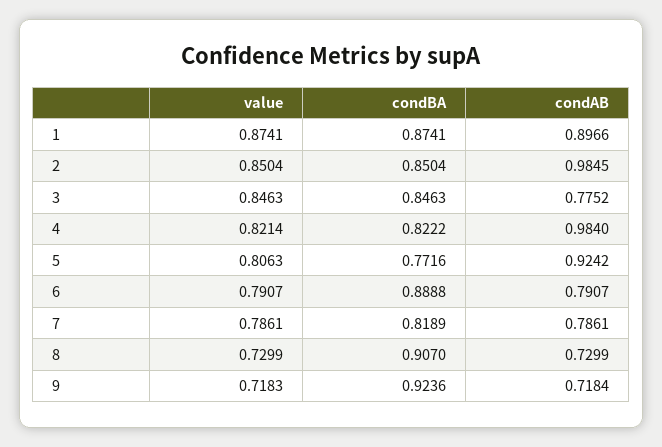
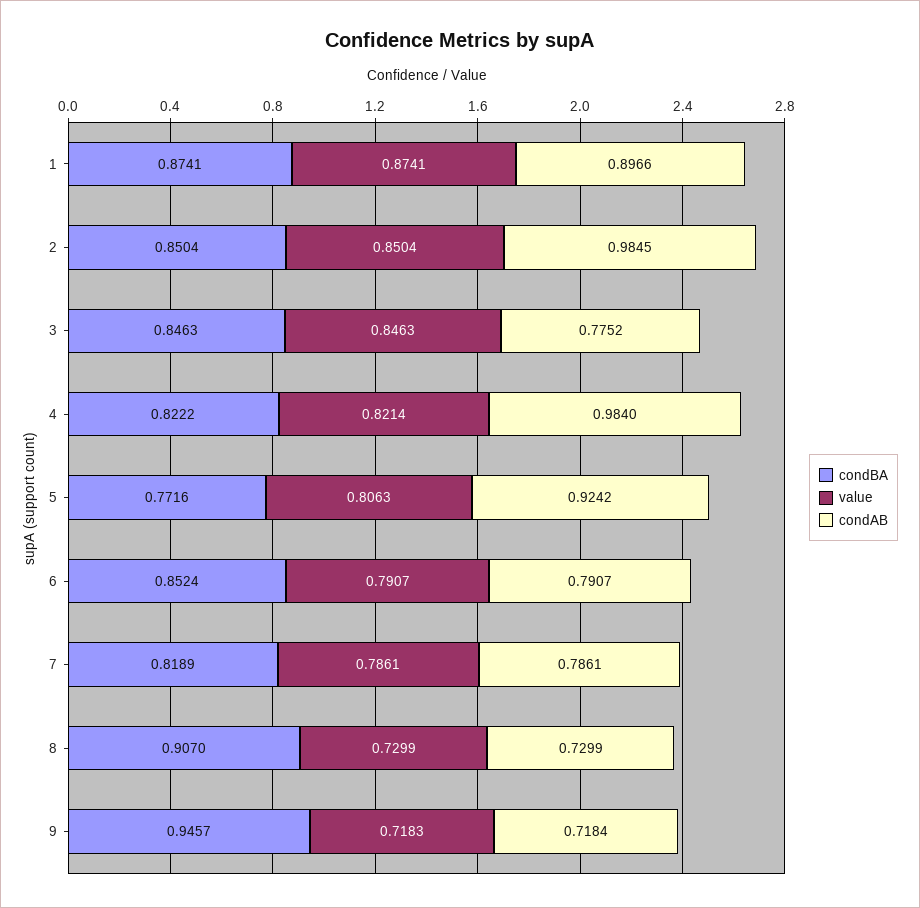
  {
    "value": {
      "1": 0.8741,
      "2": 0.8504,
      "3": 0.8463,
      "4": 0.8214,
      "5": 0.8063,
      "6": 0.7907,
      "7": 0.7861,
      "8": 0.7299,
      "9": 0.7183
    },
    "condBA": {
      "1": 0.8741,
      "2": 0.8504,
      "3": 0.8463,
      "4": 0.8222,
      "5": 0.7716,
-     "6": 0.8888,
+     "6": 0.8524,
      "7": 0.8189,
      "8": 0.907,
-     "9": 0.9236
+     "9": 0.9457
    },
    "condAB": {
      "1": 0.8966,
      "2": 0.9845,
      "3": 0.7752,
      "4": 0.984,
      "5": 0.9242,
      "6": 0.7907,
      "7": 0.7861,
      "8": 0.7299,
      "9": 0.7184
    }
  }

